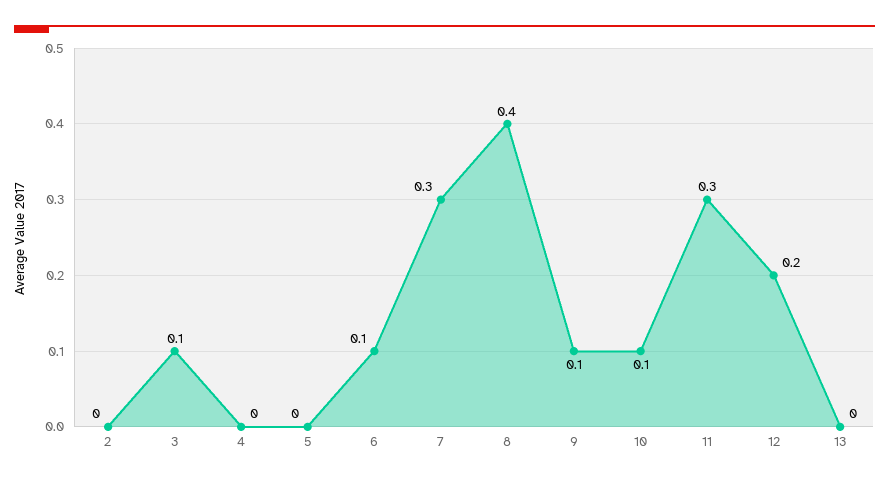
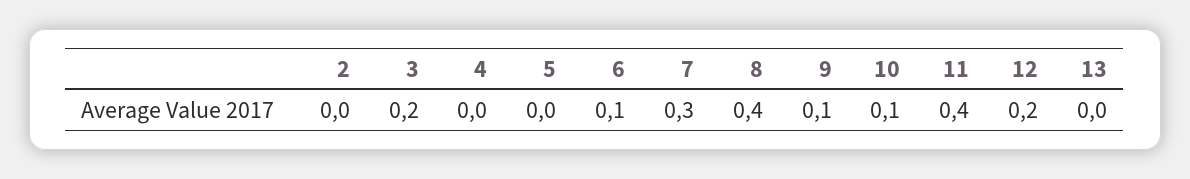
  {
    "2": 0,
-   "3": 0.1,
+   "3": 0.2,
    "4": 0,
    "5": 0,
    "6": 0.1,
    "7": 0.3,
    "8": 0.4,
    "9": 0.1,
    "10": 0.1,
-   "11": 0.3,
+   "11": 0.4,
    "12": 0.2,
    "13": 0
  }

